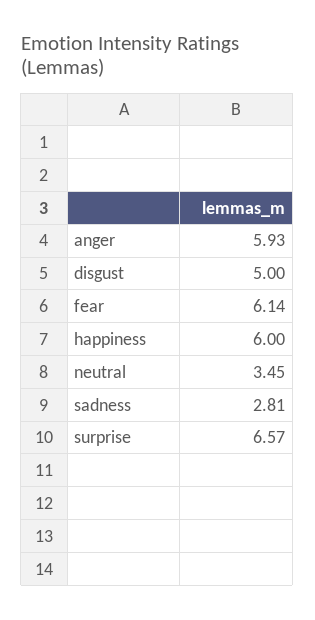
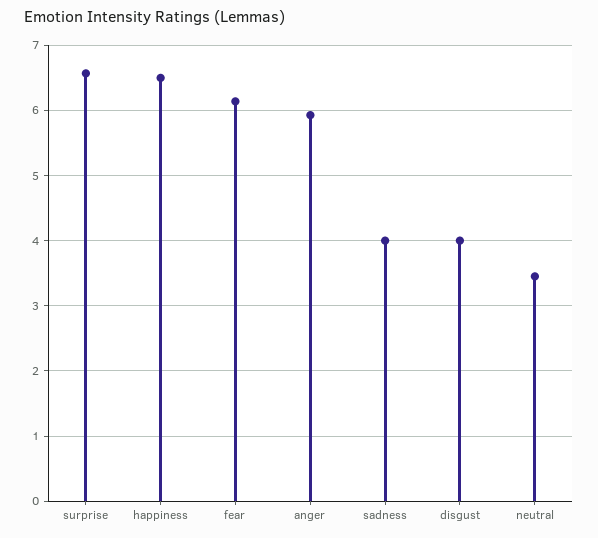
  {
    "anger": 5.93,
-   "disgust": 5,
+   "disgust": 4,
    "fear": 6.14,
-   "happiness": 6,
+   "happiness": 6.5,
    "neutral": 3.45,
-   "sadness": 2.81,
+   "sadness": 4,
    "surprise": 6.57
  }

